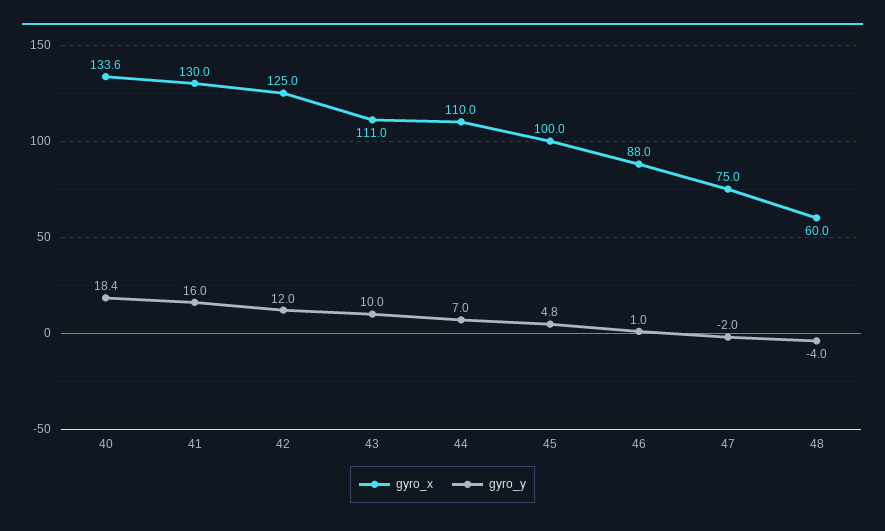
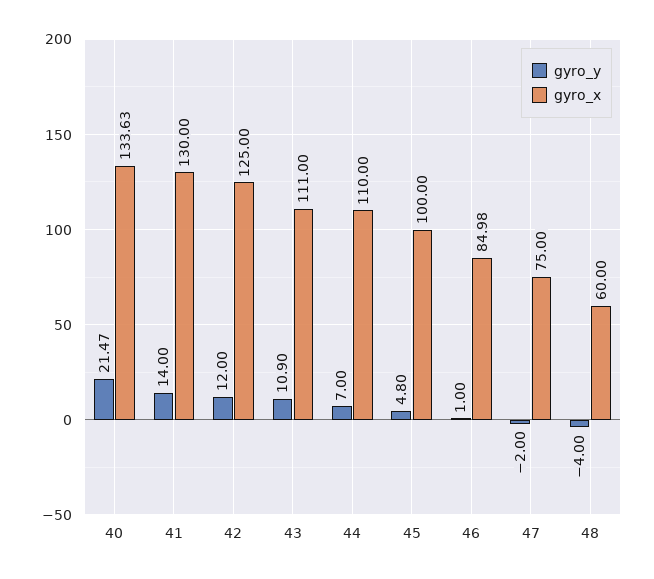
  {
    "gyro_x": {
      "40": 133.63,
      "41": 130,
      "42": 125,
      "43": 111,
      "44": 110,
      "45": 100,
-     "46": 88,
+     "46": 84.98,
      "47": 75,
      "48": 60
    },
    "gyro_y": {
-     "40": 18.4,
+     "40": 21.47,
-     "41": 16,
+     "41": 14,
      "42": 12,
-     "43": 10,
+     "43": 10.9,
      "44": 7,
      "45": 4.8,
      "46": 1,
      "47": -2,
      "48": -4
    }
  }

